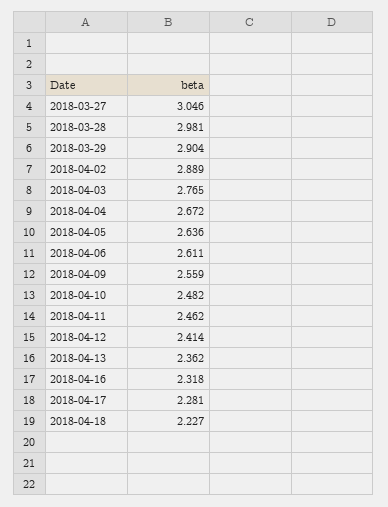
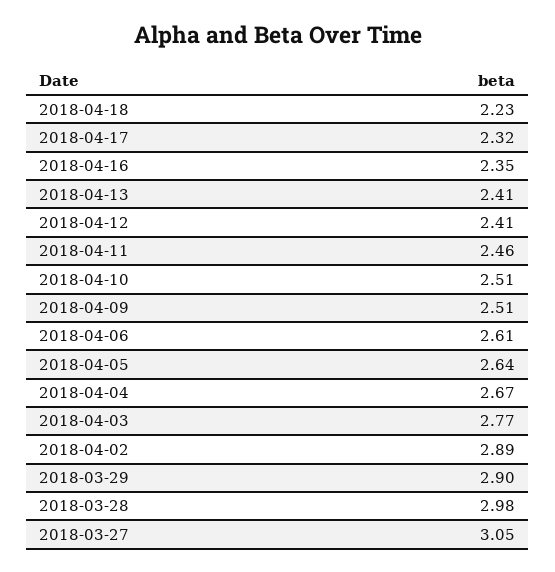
  {
    "2018-03-27": 3.046,
    "2018-03-28": 2.981,
    "2018-03-29": 2.904,
    "2018-04-02": 2.889,
    "2018-04-03": 2.765,
    "2018-04-04": 2.672,
    "2018-04-05": 2.636,
    "2018-04-06": 2.611,
-   "2018-04-09": 2.559,
+   "2018-04-09": 2.51,
-   "2018-04-10": 2.482,
+   "2018-04-10": 2.51,
    "2018-04-11": 2.462,
    "2018-04-12": 2.414,
-   "2018-04-13": 2.362,
+   "2018-04-13": 2.41,
-   "2018-04-16": 2.318,
+   "2018-04-16": 2.35,
-   "2018-04-17": 2.281,
+   "2018-04-17": 2.32,
    "2018-04-18": 2.227
  }

